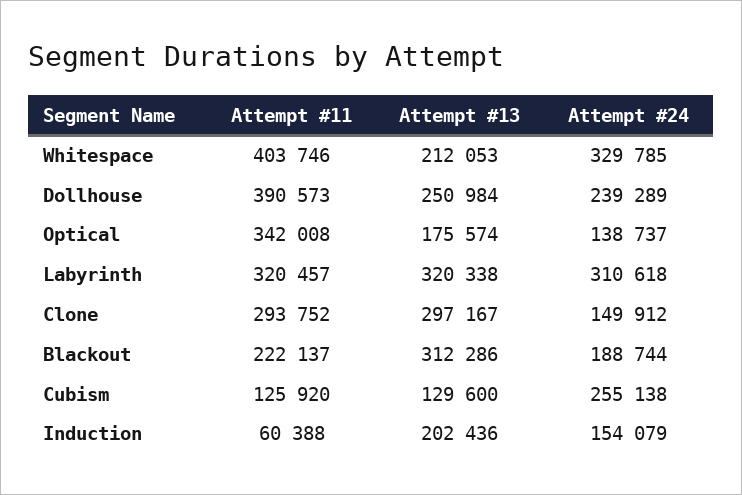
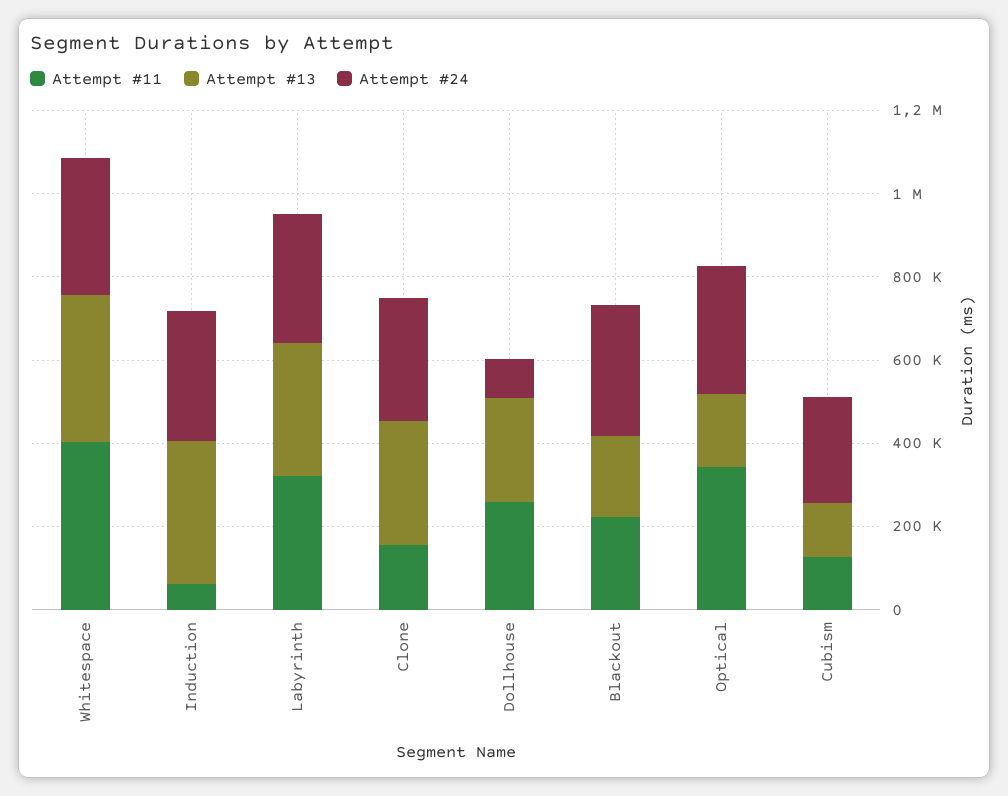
  {
    "Attempt #11": {
      "Whitespace": 403746,
-     "Dollhouse": 390573,
+     "Dollhouse": 250000,
      "Optical": 342008,
      "Labyrinth": 320457,
-     "Clone": 293752,
+     "Clone": 150000,
      "Blackout": 222137,
      "Cubism": 125920,
      "Induction": 60388
    },
    "Attempt #13": {
-     "Whitespace": 212053,
+     "Whitespace": 350000,
      "Dollhouse": 250984,
      "Optical": 175574,
      "Labyrinth": 320338,
      "Clone": 297167,
-     "Blackout": 312286,
+     "Blackout": 200000,
      "Cubism": 129600,
-     "Induction": 202436
+     "Induction": 350000
    },
    "Attempt #24": {
      "Whitespace": 329785,
-     "Dollhouse": 239289,
+     "Dollhouse": 100000,
-     "Optical": 138737,
+     "Optical": 300000,
      "Labyrinth": 310618,
-     "Clone": 149912,
+     "Clone": 300000,
-     "Blackout": 188744,
+     "Blackout": 300000,
      "Cubism": 255138,
-     "Induction": 154079
+     "Induction": 300000
    }
  }

